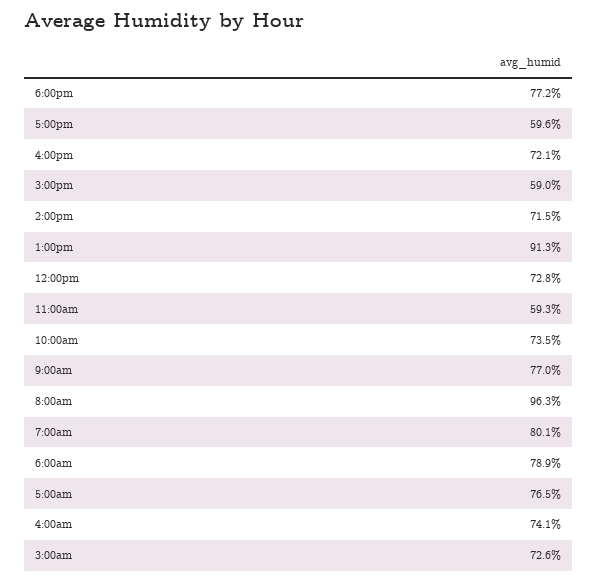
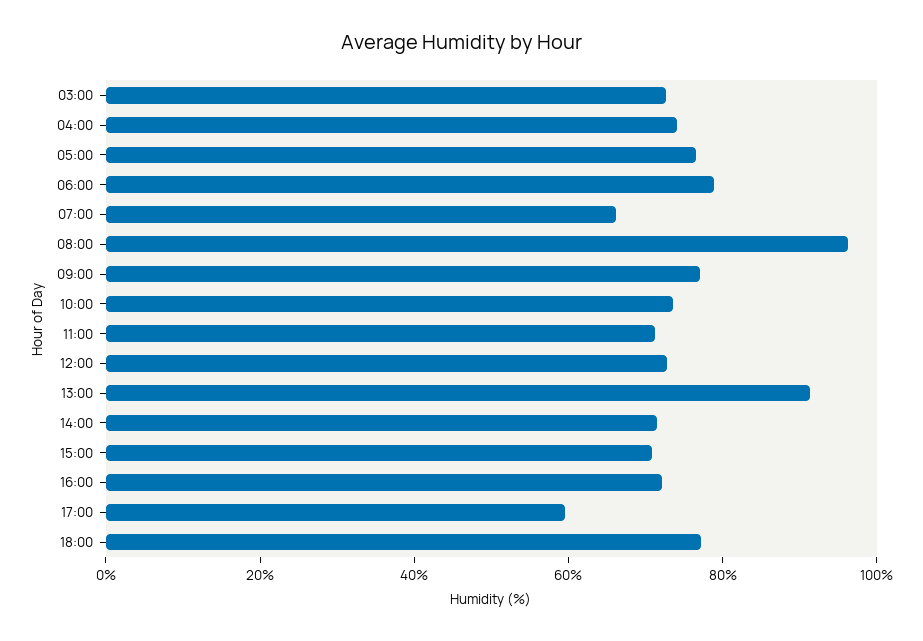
  {
    "6:00pm": 77.2,
    "5:00pm": 59.6,
    "4:00pm": 72.1,
-   "3:00pm": 59,
+   "3:00pm": 70,
    "2:00pm": 71.5,
    "1:00pm": 91.3,
    "12:00pm": 72.8,
-   "11:00am": 59.3,
+   "11:00am": 70,
    "10:00am": 73.5,
    "9:00am": 77,
    "8:00am": 96.3,
-   "7:00am": 80.1,
+   "7:00am": 65,
    "6:00am": 78.9,
    "5:00am": 76.5,
    "4:00am": 74.1,
    "3:00am": 72.6
  }

